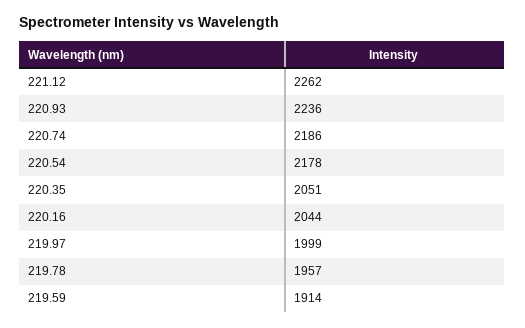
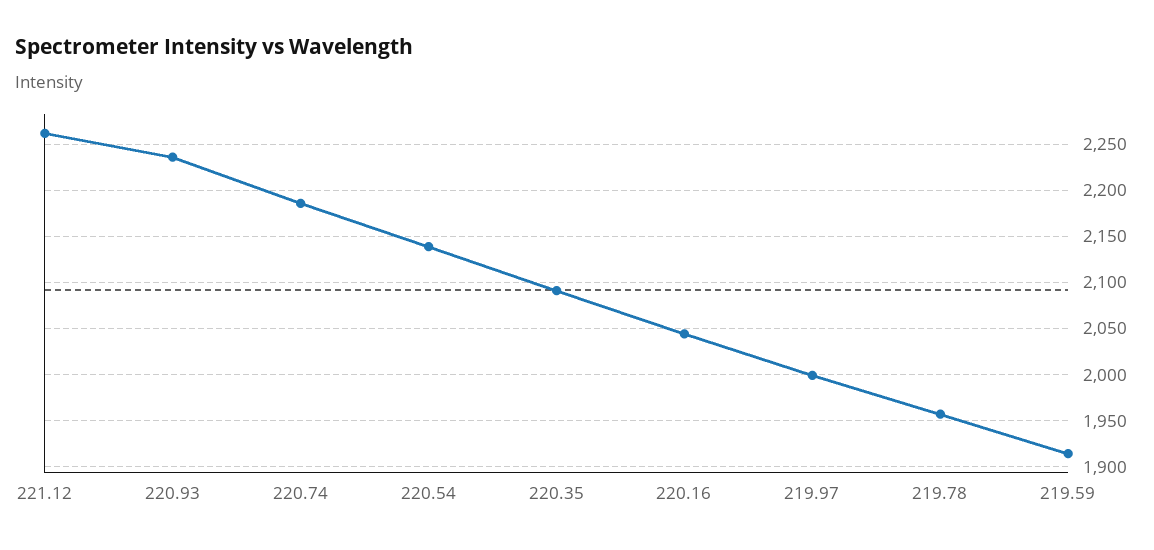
  {
    "221.12": 2262,
    "220.93": 2236,
    "220.74": 2186,
-   "220.54": 2178,
+   "220.54": 2140,
-   "220.35": 2051,
+   "220.35": 2090,
    "220.16": 2044,
    "219.97": 1999,
    "219.78": 1957,
    "219.59": 1914
  }

